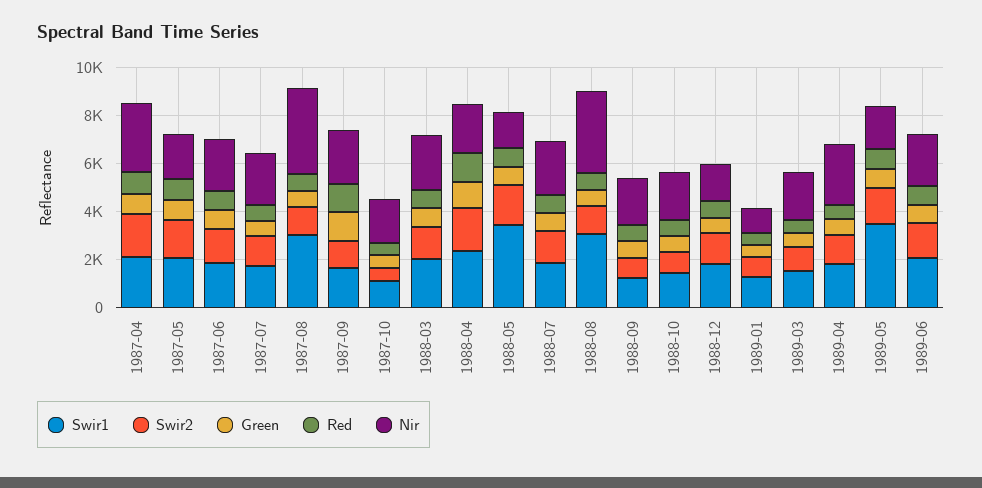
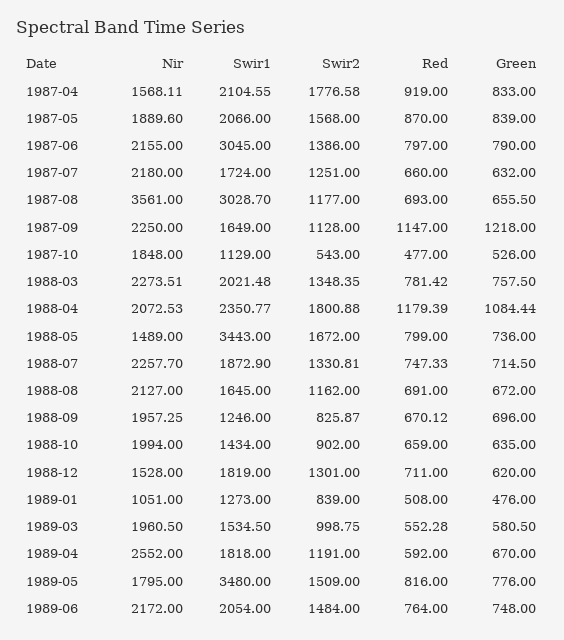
  {
    "Swir1": {
      "1987-04": 2104.55,
      "1987-05": 2066,
-     "1987-06": 2000,
+     "1987-06": 3045,
      "1987-07": 1724,
      "1987-08": 3028.7,
      "1987-09": 1649,
      "1987-10": 1129,
      "1988-03": 2021.48,
      "1988-04": 2350.77,
      "1988-05": 3443,
      "1988-07": 1872.9,
-     "1988-08": 3000,
+     "1988-08": 1645,
      "1988-09": 1246,
      "1988-10": 1434,
      "1988-12": 1819,
      "1989-01": 1273,
      "1989-03": 1534.5,
      "1989-04": 1818,
      "1989-05": 3480,
      "1989-06": 2054
    },
    "Swir2": {
      "1987-04": 1776.58,
      "1987-05": 1568,
      "1987-06": 1386,
      "1987-07": 1251,
      "1987-08": 1177,
      "1987-09": 1128,
      "1987-10": 543,
      "1988-03": 1348.35,
      "1988-04": 1800.88,
      "1988-05": 1672,
      "1988-07": 1330.81,
      "1988-08": 1162,
      "1988-09": 825.87,
      "1988-10": 902,
      "1988-12": 1301,
      "1989-01": 839,
      "1989-03": 998.75,
      "1989-04": 1191,
      "1989-05": 1509,
      "1989-06": 1484
    },
    "Green": {
      "1987-04": 833,
      "1987-05": 839,
      "1987-06": 790,
      "1987-07": 632,
      "1987-08": 655.5,
      "1987-09": 1218,
      "1987-10": 526,
      "1988-03": 757.5,
      "1988-04": 1084.44,
      "1988-05": 736,
      "1988-07": 714.5,
      "1988-08": 672,
      "1988-09": 696,
      "1988-10": 635,
      "1988-12": 620,
      "1989-01": 476,
      "1989-03": 580.5,
      "1989-04": 670,
      "1989-05": 776,
      "1989-06": 748
    },
    "Red": {
      "1987-04": 919,
      "1987-05": 870,
      "1987-06": 797,
      "1987-07": 660,
      "1987-08": 693,
      "1987-09": 1147,
      "1987-10": 477,
      "1988-03": 781.42,
      "1988-04": 1179.39,
      "1988-05": 799,
      "1988-07": 747.33,
      "1988-08": 691,
      "1988-09": 670.12,
      "1988-10": 659,
      "1988-12": 711,
      "1989-01": 508,
      "1989-03": 552.28,
      "1989-04": 592,
      "1989-05": 816,
      "1989-06": 764
    },
    "Nir": {
-     "1987-04": 3000,
+     "1987-04": 1568.11,
      "1987-05": 1889.6,
      "1987-06": 2155,
      "1987-07": 2180,
      "1987-08": 3561,
      "1987-09": 2250,
      "1987-10": 1848,
      "1988-03": 2273.51,
      "1988-04": 2072.53,
      "1988-05": 1489,
      "1988-07": 2257.7,
-     "1988-08": 3500,
+     "1988-08": 2127,
      "1988-09": 1957.25,
      "1988-10": 1994,
      "1988-12": 1528,
      "1989-01": 1051,
      "1989-03": 1960.5,
      "1989-04": 2552,
      "1989-05": 1795,
      "1989-06": 2172
    }
  }

